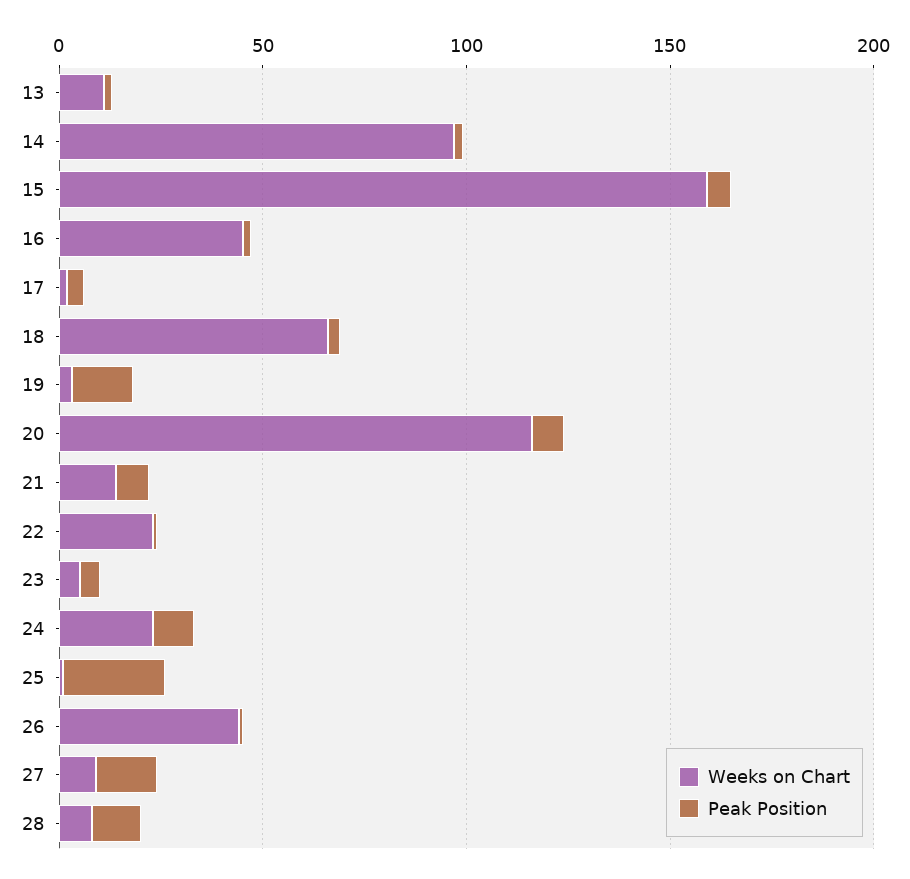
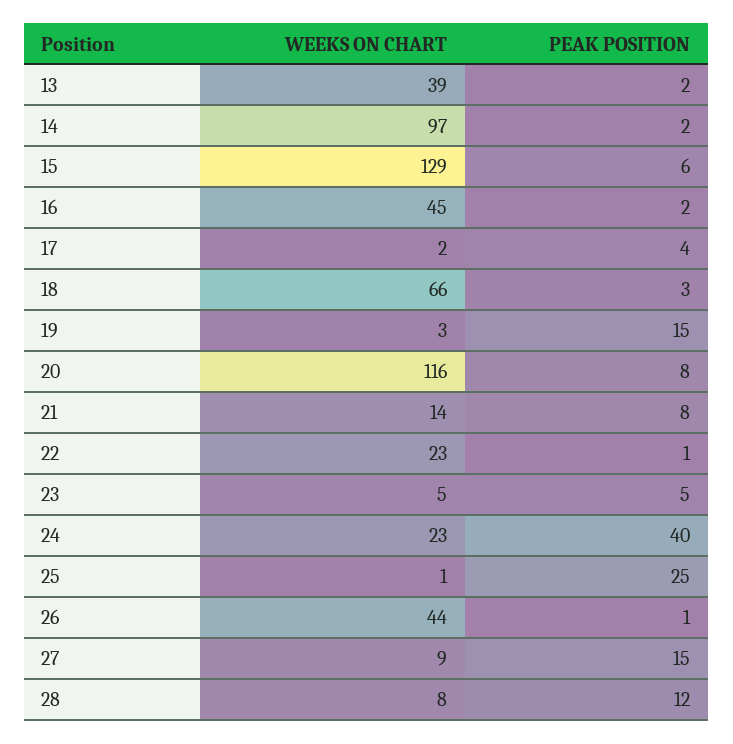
  {
    "Weeks on Chart": {
-     "13": 10,
+     "13": 39,
      "14": 97,
-     "15": 160,
+     "15": 129,
      "16": 45,
      "17": 2,
      "18": 66,
      "19": 3,
      "20": 116,
      "21": 14,
      "22": 23,
      "23": 5,
      "24": 23,
      "25": 1,
      "26": 44,
      "27": 9,
      "28": 8
    },
    "Peak Position": {
      "13": 2,
      "14": 2,
      "15": 6,
      "16": 2,
      "17": 4,
      "18": 3,
      "19": 15,
      "20": 8,
      "21": 8,
      "22": 1,
      "23": 5,
-     "24": 10,
+     "24": 40,
      "25": 25,
      "26": 1,
      "27": 15,
      "28": 12
    }
  }

